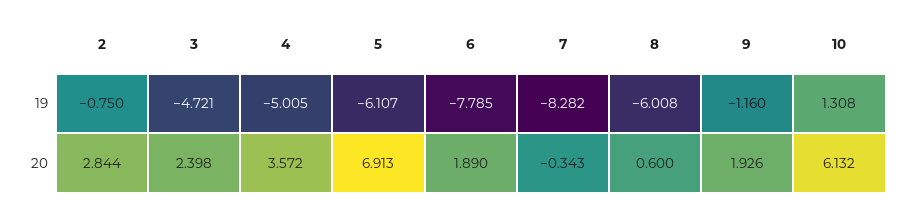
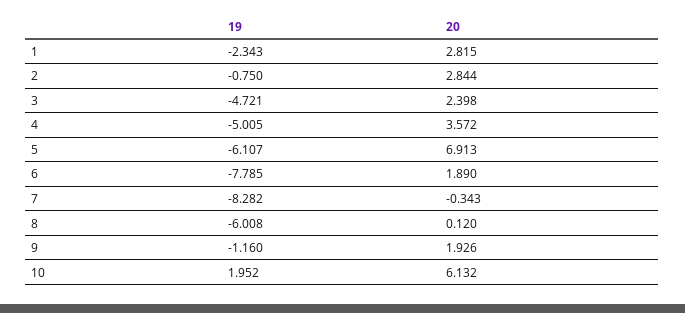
  {
    "2": {
      "19": -0.75,
      "20": 2.844
    },
    "3": {
      "19": -4.721,
      "20": 2.398
    },
    "4": {
      "19": -5.005,
      "20": 3.572
    },
    "5": {
      "19": -6.107,
      "20": 6.913
    },
    "6": {
      "19": -7.785,
      "20": 1.89
    },
    "7": {
      "19": -8.282,
      "20": -0.343
    },
    "8": {
      "19": -6.008,
-     "20": 0.6
+     "20": 0.12
    },
    "9": {
      "19": -1.16,
      "20": 1.926
    },
    "10": {
-     "19": 1.308,
+     "19": 1.952,
      "20": 6.132
-   }
+   },
+   "1": {
+     "19": -2.343,
+     "20": 2.815
+   }
  }

